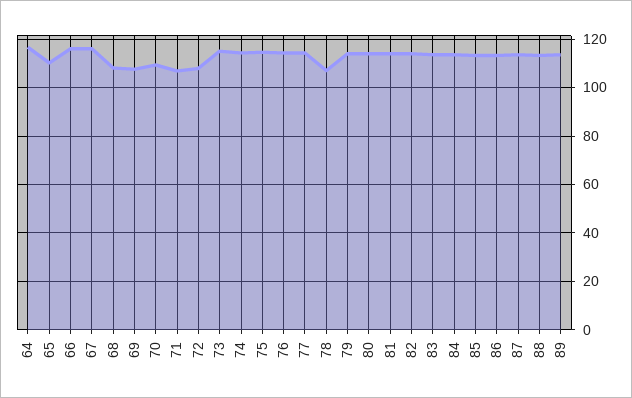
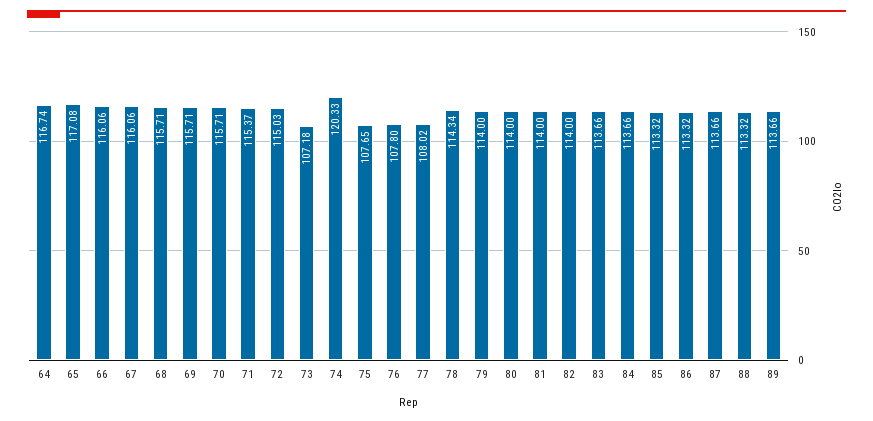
  {
    "64": 116.74,
-   "65": 110,
+   "65": 117.08,
    "66": 116.06,
    "67": 116.06,
-   "68": 107.5,
+   "68": 115.71,
-   "69": 107.5,
+   "69": 115.71,
-   "70": 110,
+   "70": 115.71,
-   "71": 107.5,
+   "71": 115.37,
-   "72": 107.5,
+   "72": 115.03,
-   "73": 115,
+   "73": 107.18,
-   "74": 115,
+   "74": 120.33,
-   "75": 115,
+   "75": 107.65,
-   "76": 115,
+   "76": 107.8,
-   "77": 115,
+   "77": 108.02,
-   "78": 107.5,
+   "78": 114.34,
    "79": 114,
    "80": 114,
    "81": 114,
    "82": 114,
    "83": 113.66,
    "84": 113.66,
    "85": 113.32,
    "86": 113.32,
    "87": 113.66,
    "88": 113.32,
    "89": 113.66
  }

